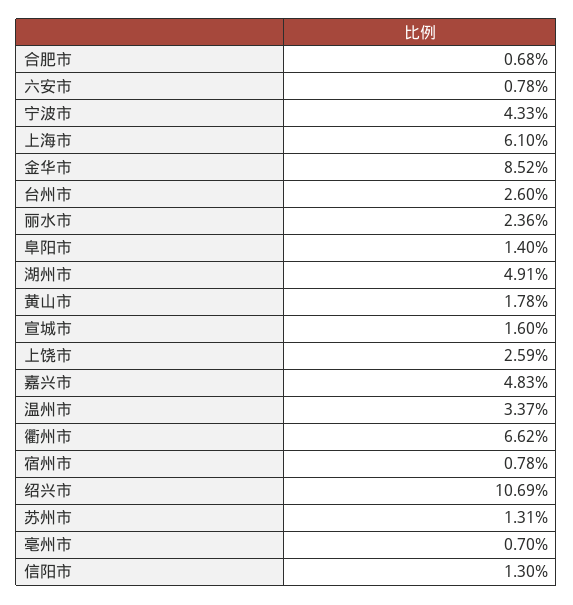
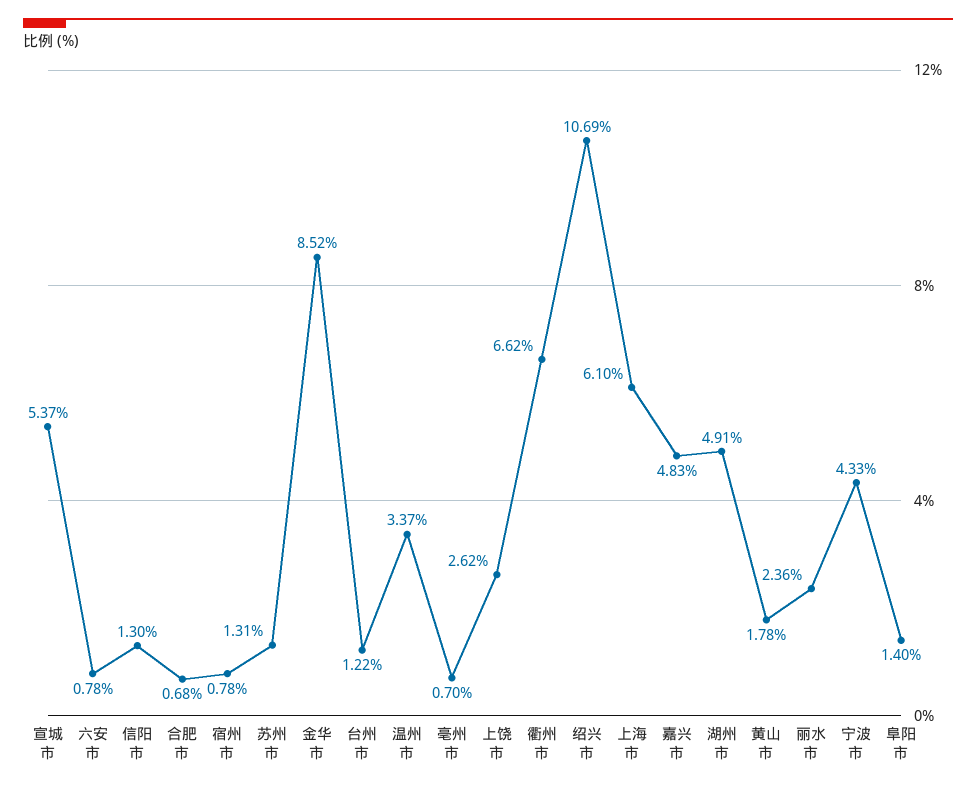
  {
    "合肥市": 0.68,
    "六安市": 0.78,
    "宁波市": 4.33,
    "上海市": 6.1,
    "金华市": 8.52,
-   "台州市": 2.6,
+   "台州市": 1.22,
    "丽水市": 2.36,
    "阜阳市": 1.4,
    "湖州市": 4.91,
    "黄山市": 1.78,
-   "宣城市": 1.6,
+   "宣城市": 5.37,
-   "上饶市": 2.59,
+   "上饶市": 2.62,
    "嘉兴市": 4.83,
    "温州市": 3.37,
    "衢州市": 6.62,
    "宿州市": 0.78,
    "绍兴市": 10.69,
    "苏州市": 1.31,
    "亳州市": 0.7,
    "信阳市": 1.3
  }

